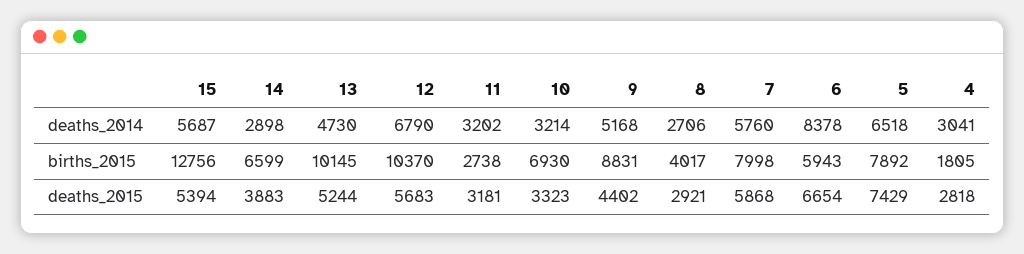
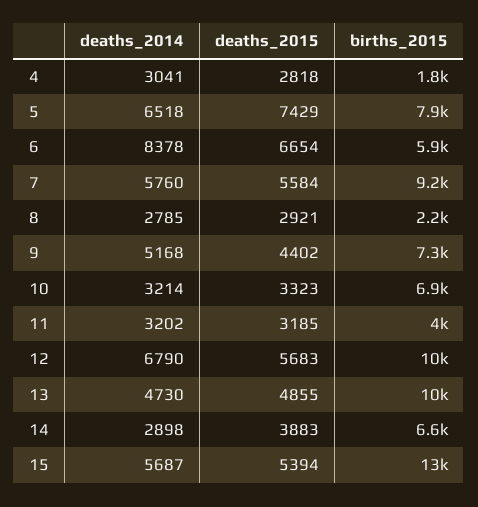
  {
    "15": {
      "deaths_2014": 5687,
      "births_2015": 12756,
      "deaths_2015": 5394
    },
    "14": {
      "deaths_2014": 2898,
      "births_2015": 6599,
      "deaths_2015": 3883
    },
    "13": {
      "deaths_2014": 4730,
      "births_2015": 10145,
-     "deaths_2015": 5244
+     "deaths_2015": 4855
    },
    "12": {
      "deaths_2014": 6790,
      "births_2015": 10370,
      "deaths_2015": 5683
    },
    "11": {
      "deaths_2014": 3202,
-     "births_2015": 2738,
+     "births_2015": 4000,
-     "deaths_2015": 3181
+     "deaths_2015": 3185
    },
    "10": {
      "deaths_2014": 3214,
      "births_2015": 6930,
      "deaths_2015": 3323
    },
    "9": {
      "deaths_2014": 5168,
-     "births_2015": 8831,
+     "births_2015": 7300,
      "deaths_2015": 4402
    },
    "8": {
-     "deaths_2014": 2706,
+     "deaths_2014": 2785,
-     "births_2015": 4017,
+     "births_2015": 2200,
      "deaths_2015": 2921
    },
    "7": {
      "deaths_2014": 5760,
-     "births_2015": 7998,
+     "births_2015": 9200,
-     "deaths_2015": 5868
+     "deaths_2015": 5584
    },
    "6": {
      "deaths_2014": 8378,
      "births_2015": 5943,
      "deaths_2015": 6654
    },
    "5": {
      "deaths_2014": 6518,
      "births_2015": 7892,
      "deaths_2015": 7429
    },
    "4": {
      "deaths_2014": 3041,
      "births_2015": 1805,
      "deaths_2015": 2818
    }
  }

